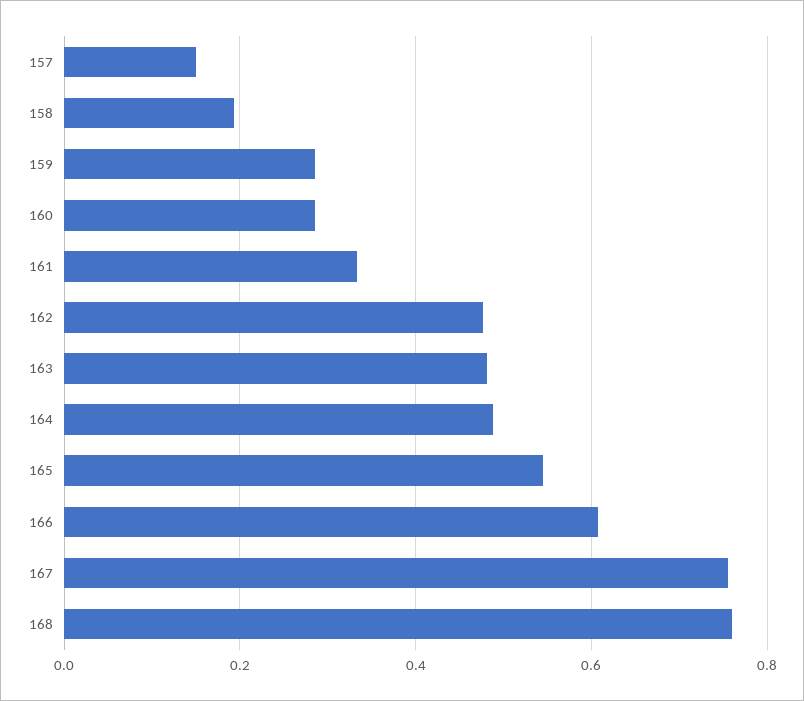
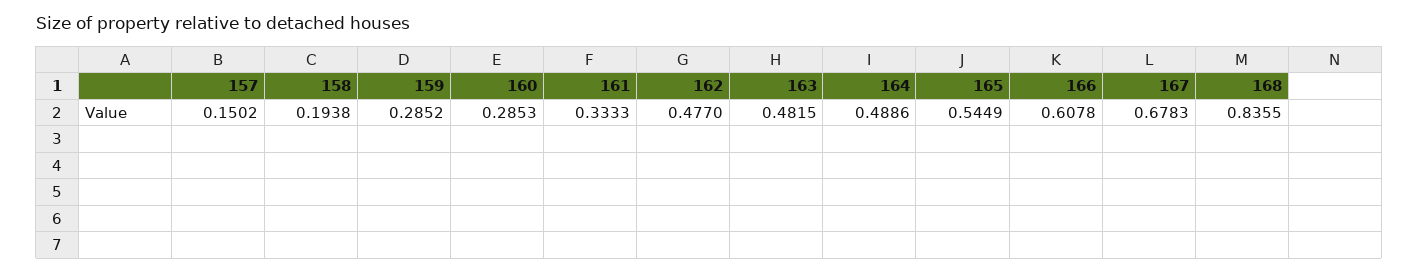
  {
    "157": 0.1502,
    "158": 0.1938,
    "159": 0.2852,
    "160": 0.2853,
    "161": 0.3333,
    "162": 0.477,
    "163": 0.4815,
    "164": 0.4886,
    "165": 0.5449,
    "166": 0.6078,
-   "167": 0.76,
+   "167": 0.6783,
-   "168": 0.76
+   "168": 0.8355
  }

